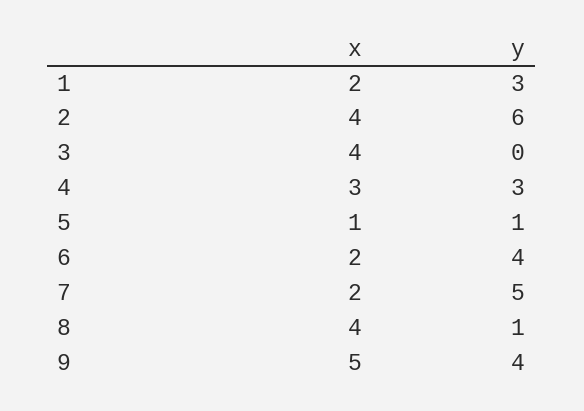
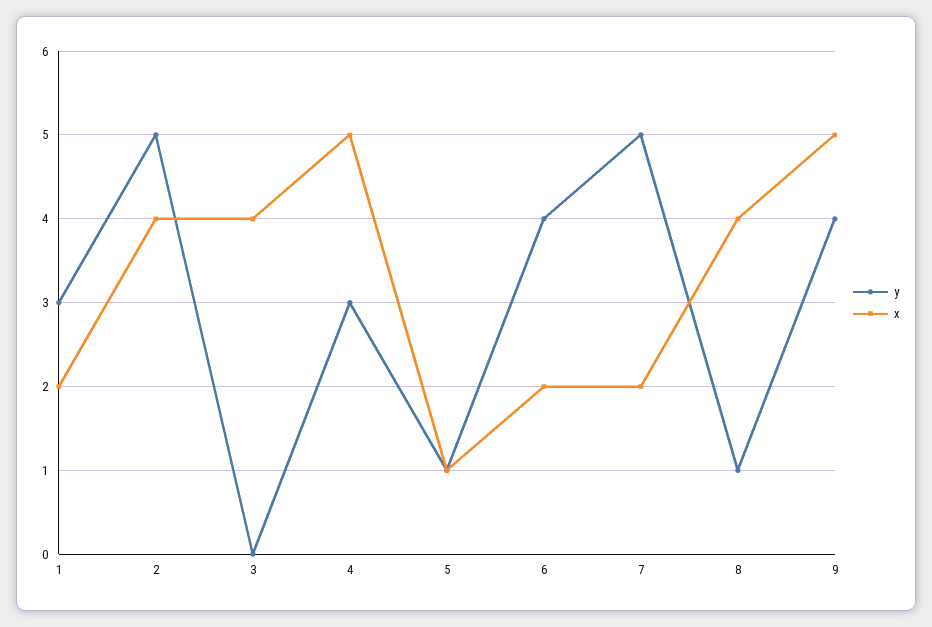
  {
    "x": {
      "1": 2,
      "2": 4,
      "3": 4,
-     "4": 3,
+     "4": 5,
      "5": 1,
      "6": 2,
      "7": 2,
      "8": 4,
      "9": 5
    },
    "y": {
      "1": 3,
-     "2": 6,
+     "2": 5,
      "3": 0,
      "4": 3,
      "5": 1,
      "6": 4,
      "7": 5,
      "8": 1,
      "9": 4
    }
  }

